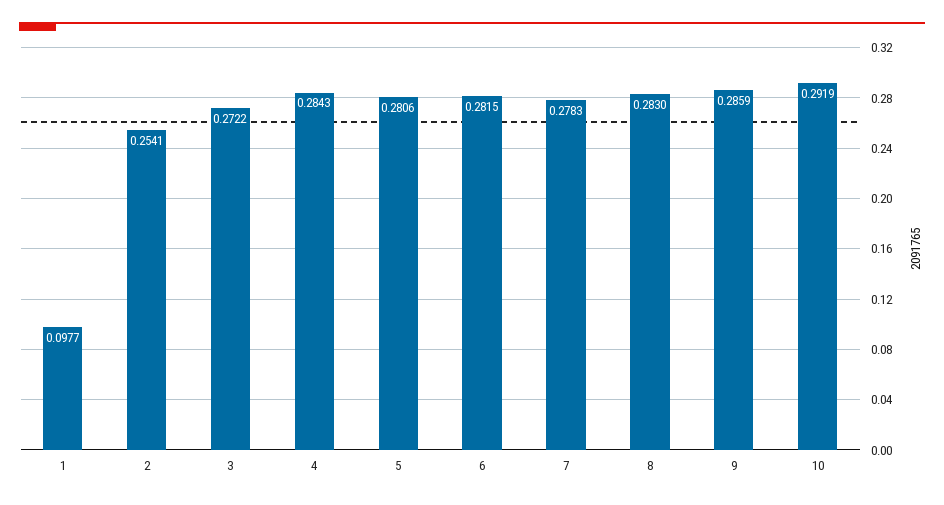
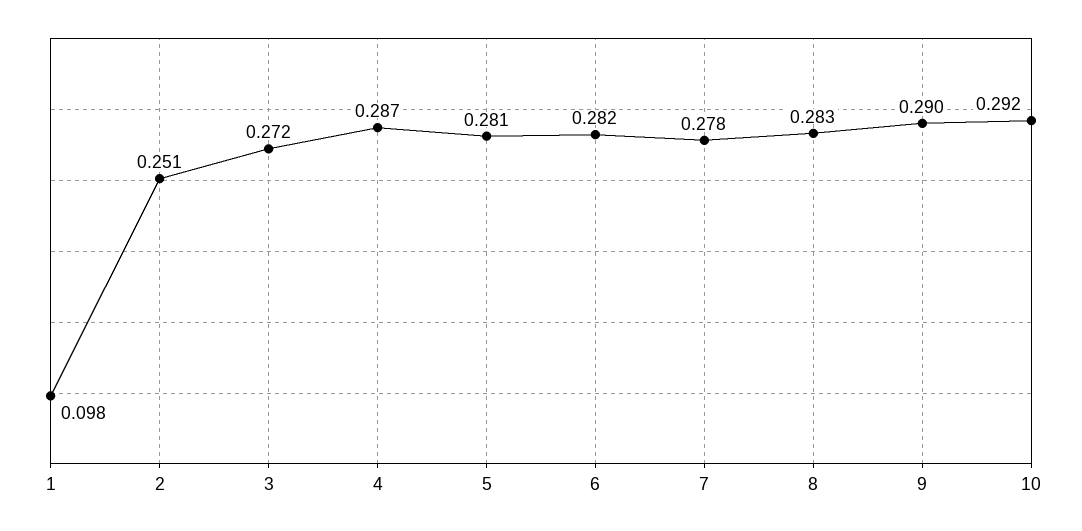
  {
    "1": 0.0977,
-   "2": 0.2541,
+   "2": 0.251,
    "3": 0.2722,
-   "4": 0.2843,
+   "4": 0.287,
    "5": 0.2806,
    "6": 0.2815,
    "7": 0.2783,
    "8": 0.283,
-   "9": 0.2859,
+   "9": 0.29,
    "10": 0.2919
  }

